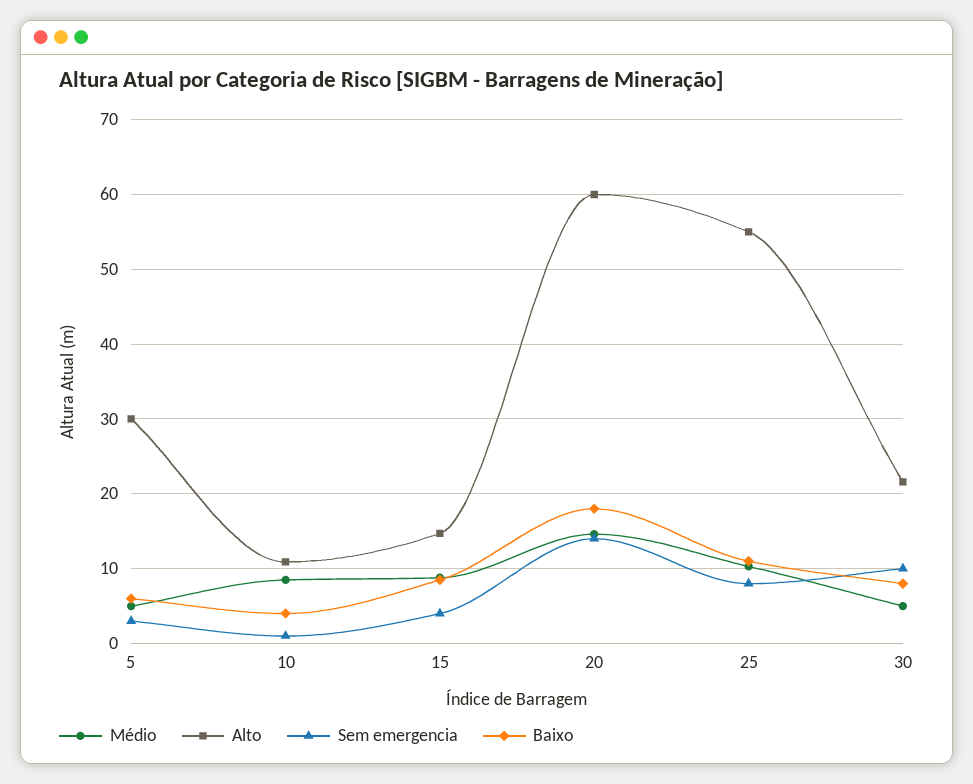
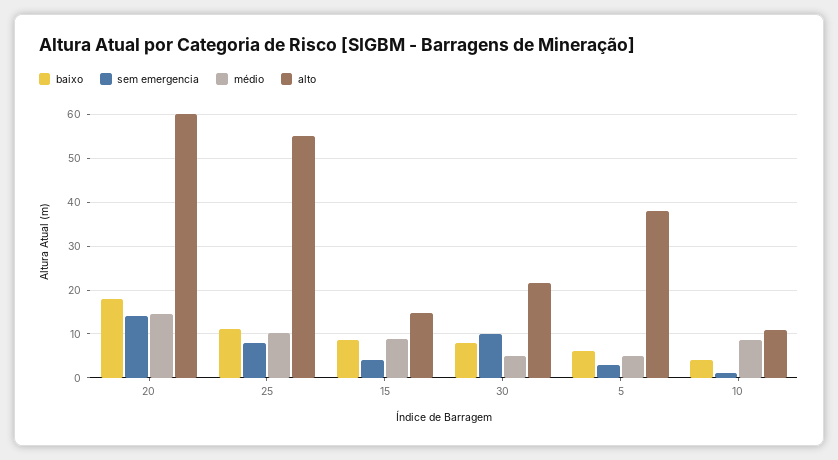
  {
    "Médio": {
      "5": 5,
      "10": 9,
      "15": 9,
      "20": 15,
      "25": 10,
      "30": 5
    },
    "Alto": {
-     "5": 30,
+     "5": 38,
      "10": 11,
      "15": 15,
      "20": 60,
      "25": 55,
      "30": 22
    },
    "Sem emergencia": {
      "5": 3,
      "10": 1,
      "15": 4,
      "20": 14,
      "25": 8,
      "30": 10
    },
    "Baixo": {
      "5": 6,
      "10": 4,
      "15": 9,
      "20": 18,
      "25": 11,
      "30": 8
    }
  }

